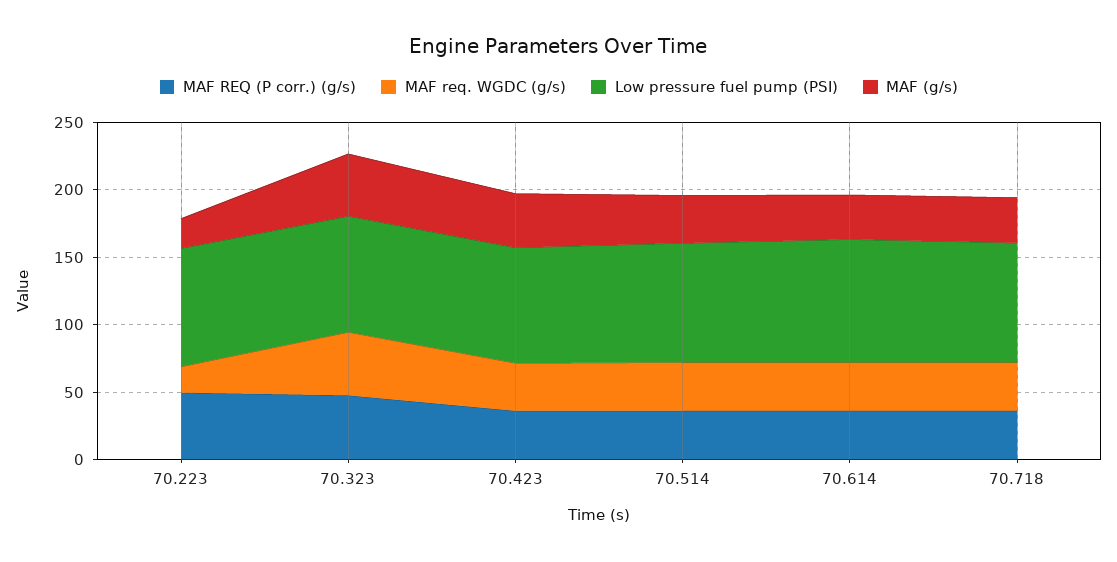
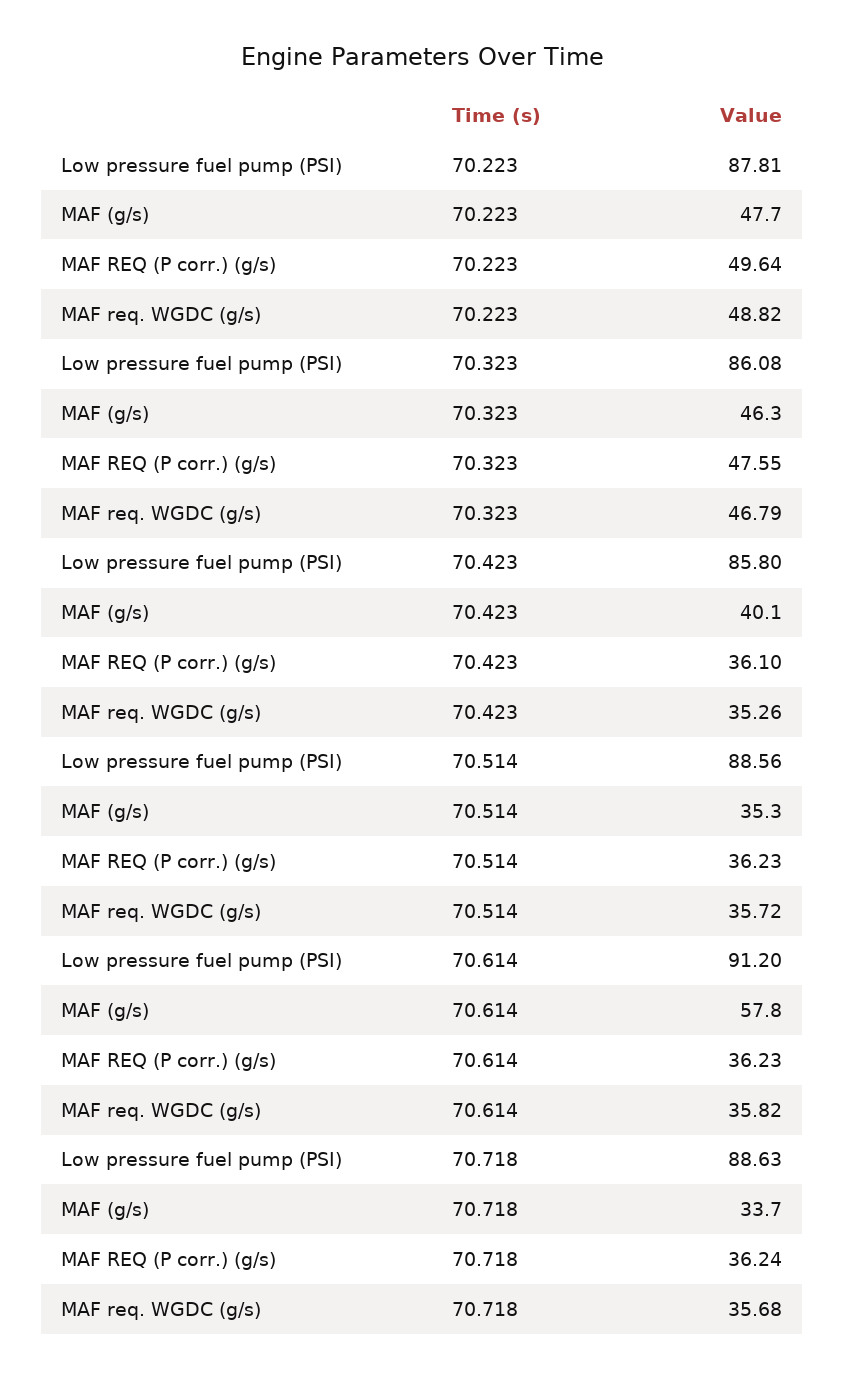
  {
    "MAF REQ (P corr.) (g/s)": {
      "70.223": 49.64,
      "70.323": 47.55,
      "70.423": 36.1,
      "70.514": 36.23,
      "70.614": 36.23,
      "70.718": 36.24
    },
    "MAF req. WGDC (g/s)": {
-     "70.223": 20,
+     "70.223": 48.82,
      "70.323": 46.79,
      "70.423": 35.26,
      "70.514": 35.72,
      "70.614": 35.82,
      "70.718": 35.68
    },
    "Low pressure fuel pump (PSI)": {
      "70.223": 87.81,
      "70.323": 86.08,
      "70.423": 85.8,
      "70.514": 88.56,
      "70.614": 91.2,
      "70.718": 88.63
    },
    "MAF (g/s)": {
-     "70.223": 20,
+     "70.223": 47.7,
      "70.323": 46.3,
      "70.423": 40.1,
      "70.514": 35.3,
-     "70.614": 30,
+     "70.614": 57.8,
      "70.718": 33.7
    }
  }

